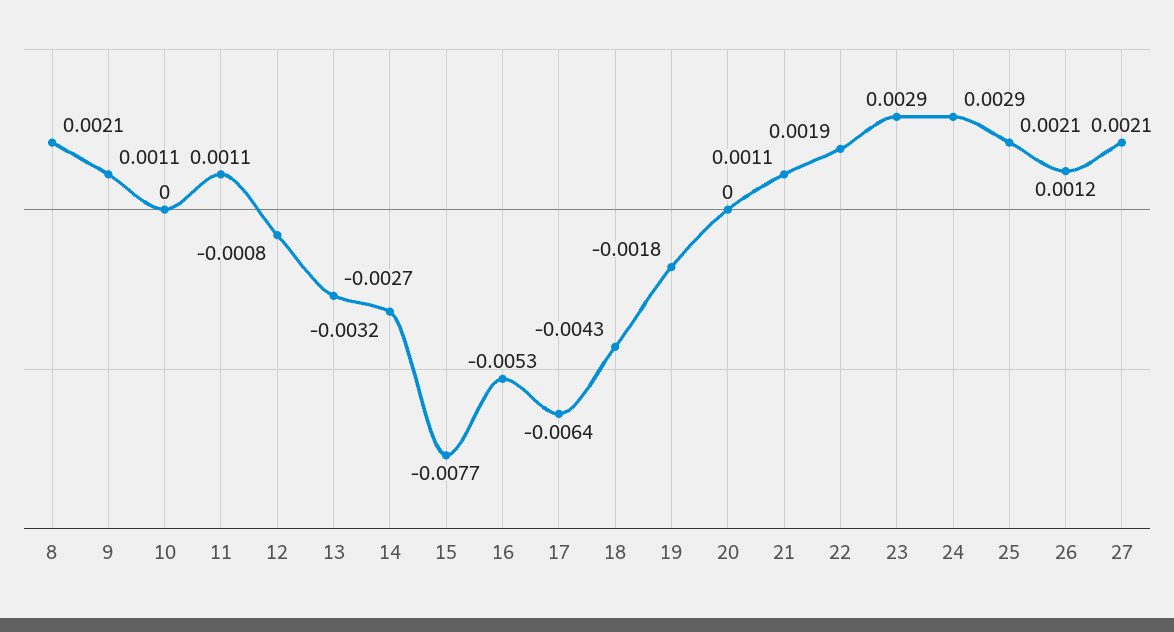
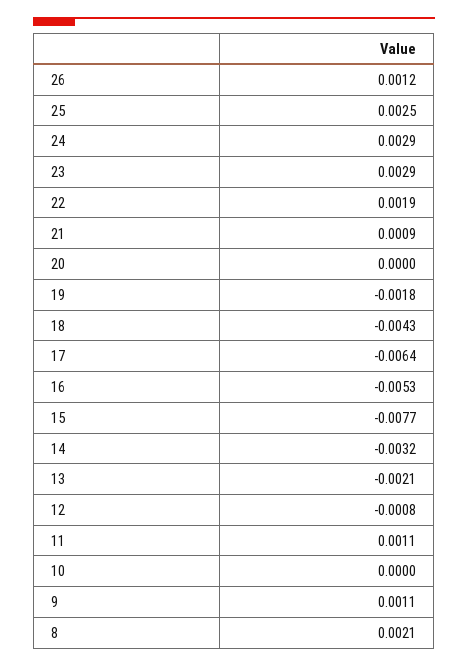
  {
    "8": 0.0021,
    "9": 0.0011,
    "10": 0,
    "11": 0.0011,
    "12": -0.0008,
-   "13": -0.0027,
+   "13": -0.0021,
    "14": -0.0032,
    "15": -0.0077,
    "16": -0.0053,
    "17": -0.0064,
    "18": -0.0043,
    "19": -0.0018,
    "20": 0,
-   "21": 0.0011,
+   "21": 0.0009,
    "22": 0.0019,
    "23": 0.0029,
    "24": 0.0029,
-   "25": 0.0021,
+   "25": 0.0025,
-   "26": 0.0012,
+   "26": 0.0012
-   "27": 0.0021
  }

